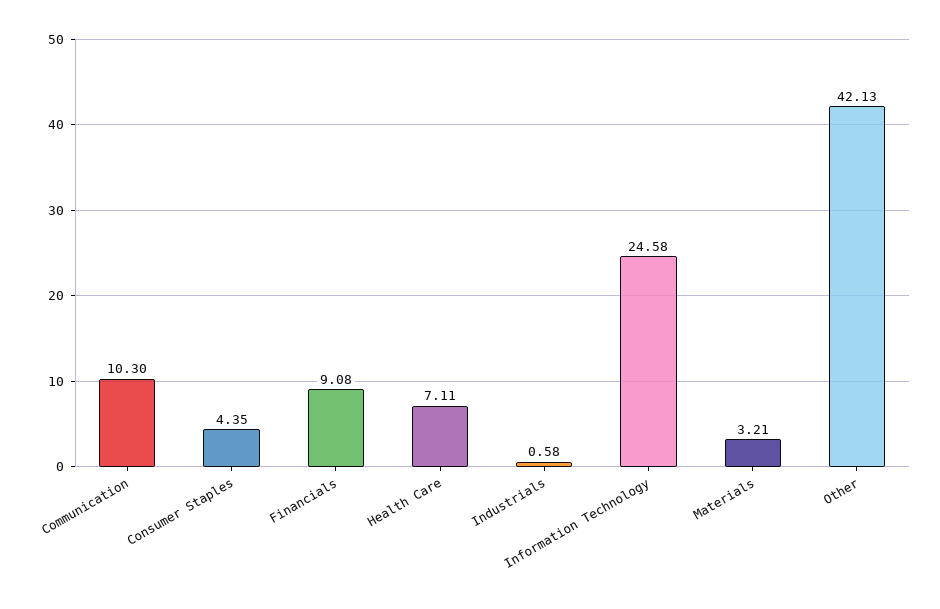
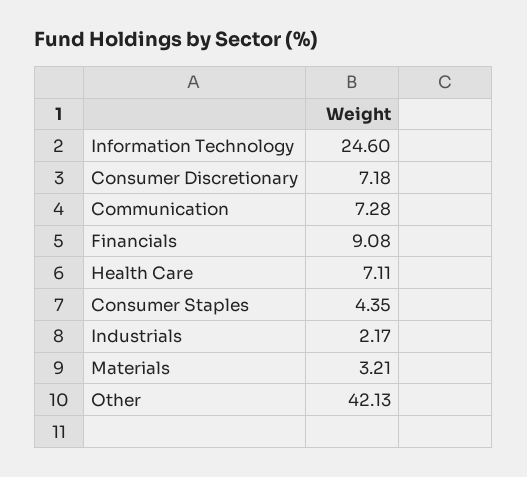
  {
-   "Communication": 10.3,
+   "Communication": 7.28,
    "Consumer Staples": 4.35,
    "Financials": 9.08,
    "Health Care": 7.11,
-   "Industrials": 0.58,
+   "Industrials": 2.17,
-   "Information Technology": 24.58,
+   "Information Technology": 24.6,
    "Materials": 3.21,
-   "Other": 42.13
+   "Other": 42.13,
+   "Consumer Discretionary": 7.18
  }

